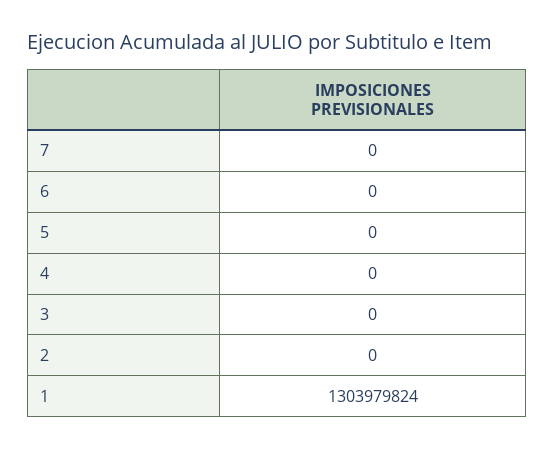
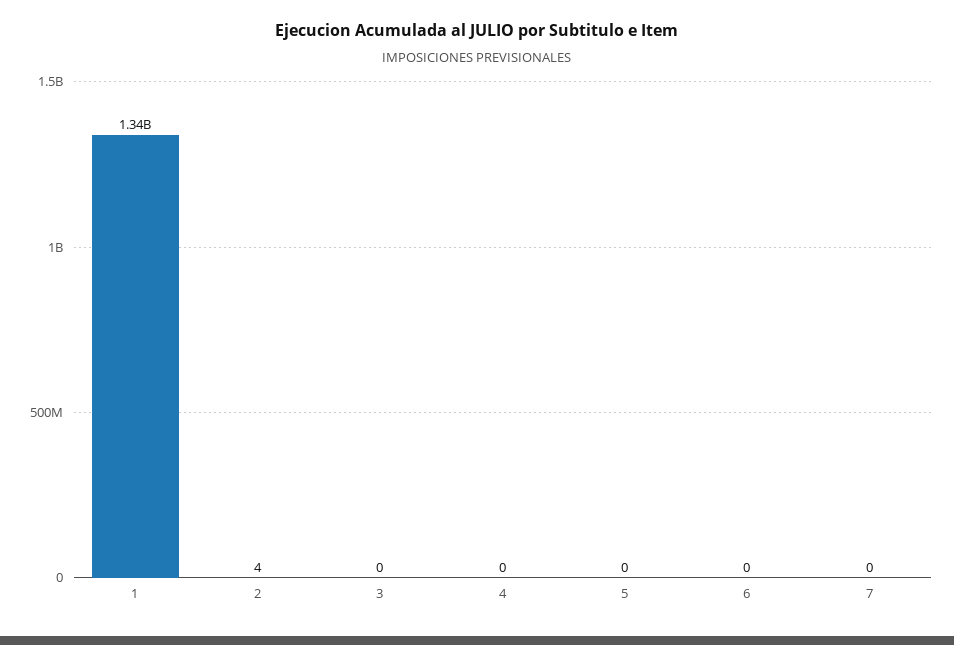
  {
    "7": 0,
    "6": 0,
    "5": 0,
    "4": 0,
    "3": 0,
-   "2": 0,
+   "2": 4,
-   "1": 1303979824
+   "1": 1340000000
  }

